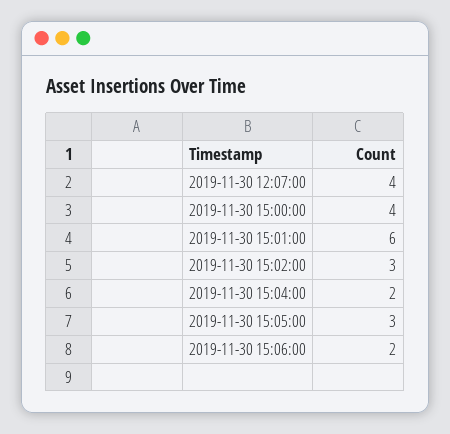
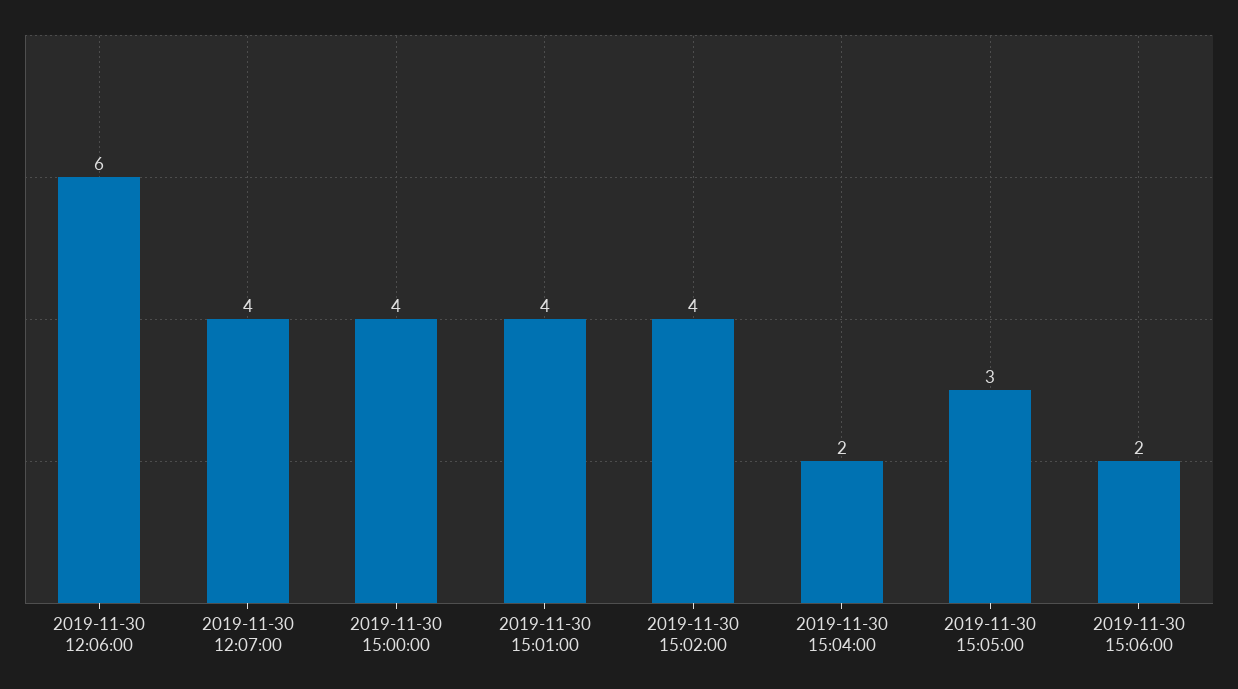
  {
    "2019-11-30 12:07:00": 4,
    "2019-11-30 15:00:00": 4,
-   "2019-11-30 15:01:00": 6,
+   "2019-11-30 15:01:00": 4,
-   "2019-11-30 15:02:00": 3,
+   "2019-11-30 15:02:00": 4,
    "2019-11-30 15:04:00": 2,
    "2019-11-30 15:05:00": 3,
-   "2019-11-30 15:06:00": 2
+   "2019-11-30 15:06:00": 2,
+   "2019-11-30 12:06:00": 6
  }

